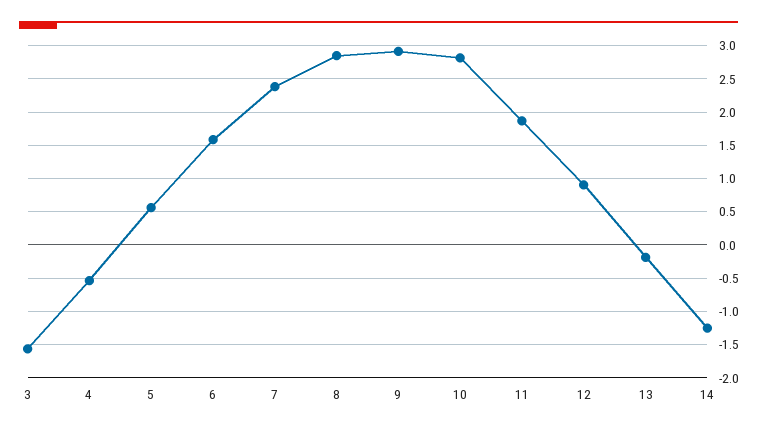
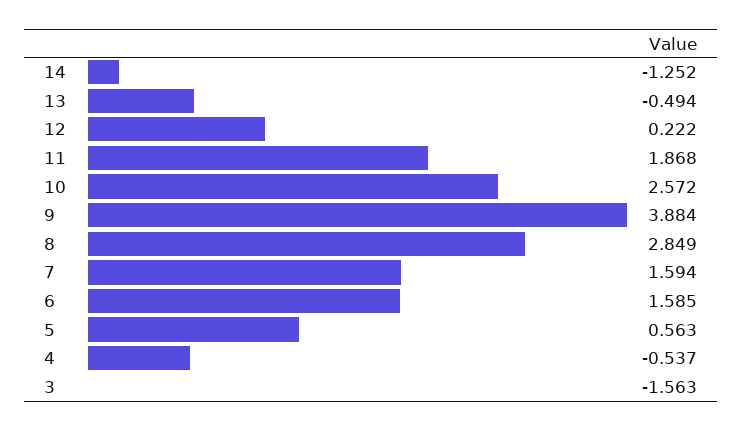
  {
    "3": -1.563,
    "4": -0.537,
    "5": 0.563,
    "6": 1.585,
-   "7": 2.4,
+   "7": 1.594,
    "8": 2.849,
-   "9": 2.9,
+   "9": 3.884,
-   "10": 2.8,
+   "10": 2.572,
    "11": 1.868,
-   "12": 0.9,
+   "12": 0.222,
-   "13": -0.2,
+   "13": -0.494,
    "14": -1.252
  }

